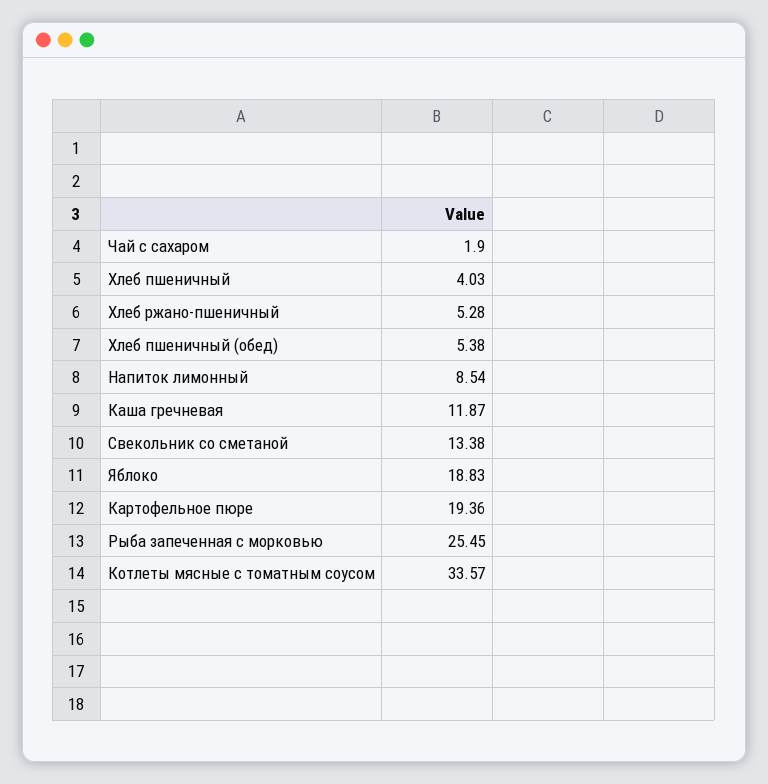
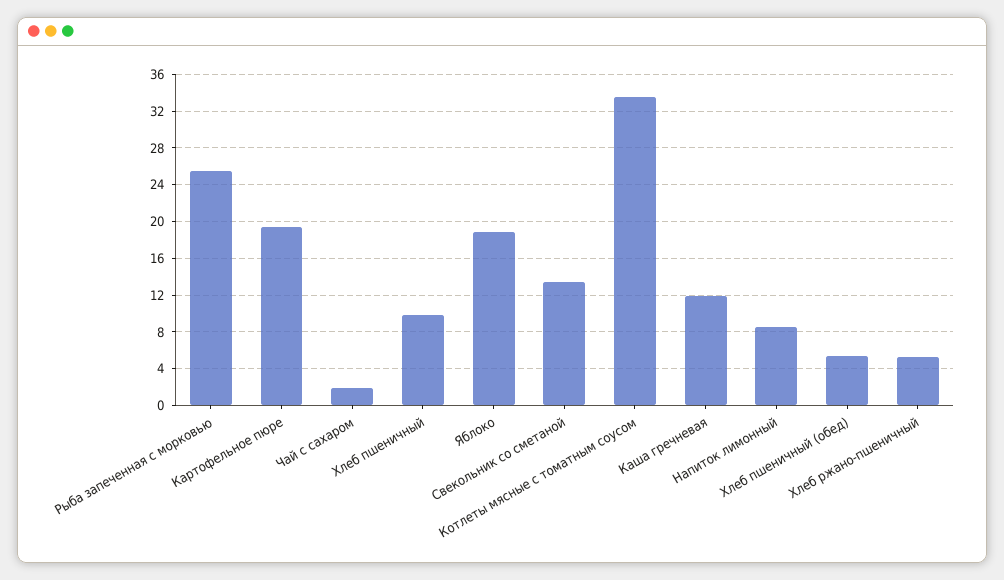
  {
    "Чай с сахаром": 1.9,
-   "Хлеб пшеничный": 4.03,
+   "Хлеб пшеничный": 10,
    "Хлеб ржано-пшеничный": 5.28,
    "Хлеб пшеничный (обед)": 5.38,
    "Напиток лимонный": 8.54,
    "Каша гречневая": 11.87,
    "Свекольник со сметаной": 13.38,
    "Яблоко": 18.83,
    "Картофельное пюре": 19.36,
    "Рыба запеченная с морковью": 25.45,
    "Котлеты мясные с томатным соусом": 33.57
  }

